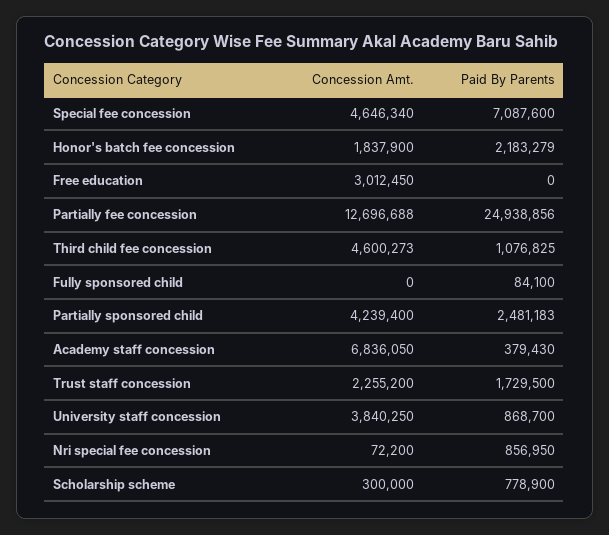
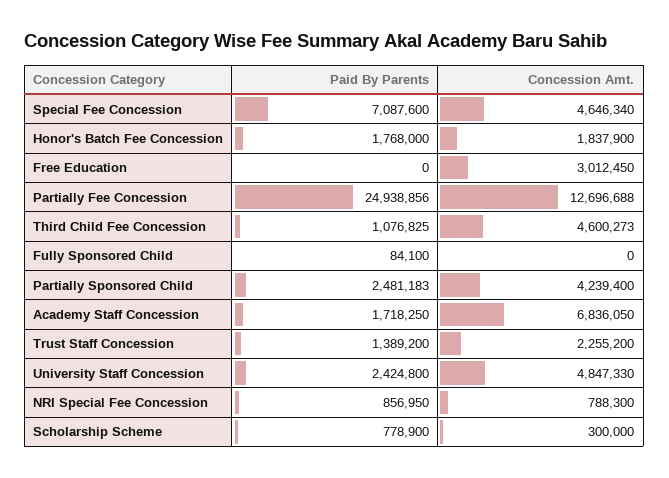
  {
    "Concession Amt.": {
      "Special fee concession": 4646340,
      "Honor's batch fee concession": 1837900,
      "Free education": 3012450,
      "Partially fee concession": 12696688,
      "Third child fee concession": 4600273,
      "Fully sponsored child": 0,
      "Partially sponsored child": 4239400,
      "Academy staff concession": 6836050,
      "Trust staff concession": 2255200,
-     "University staff concession": 3840250,
+     "University staff concession": 4847330,
-     "Nri special fee concession": 72200,
+     "Nri special fee concession": 788300,
      "Scholarship scheme": 300000
    },
    "Paid By Parents": {
      "Special fee concession": 7087600,
-     "Honor's batch fee concession": 2183279,
+     "Honor's batch fee concession": 1768000,
      "Free education": 0,
      "Partially fee concession": 24938856,
      "Third child fee concession": 1076825,
      "Fully sponsored child": 84100,
      "Partially sponsored child": 2481183,
-     "Academy staff concession": 379430,
+     "Academy staff concession": 1718250,
-     "Trust staff concession": 1729500,
+     "Trust staff concession": 1389200,
-     "University staff concession": 868700,
+     "University staff concession": 2424800,
      "Nri special fee concession": 856950,
      "Scholarship scheme": 778900
    }
  }

